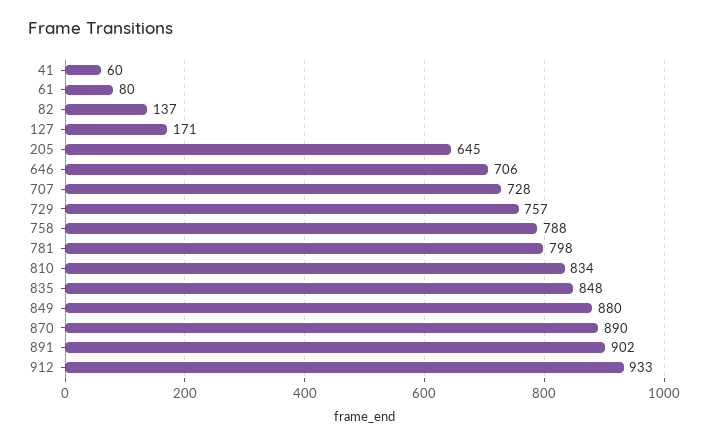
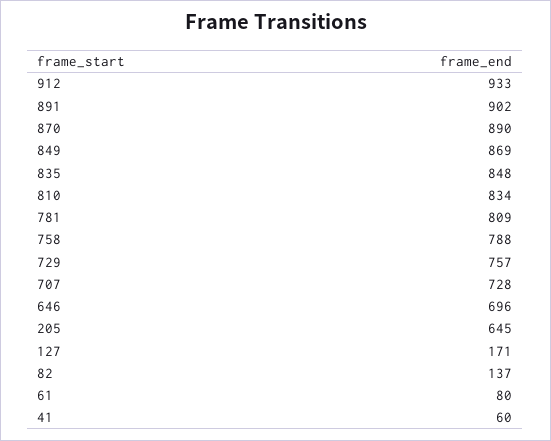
  {
    "41": 60,
    "61": 80,
    "82": 137,
    "127": 171,
    "205": 645,
-   "646": 706,
+   "646": 696,
    "707": 728,
    "729": 757,
    "758": 788,
-   "781": 798,
+   "781": 809,
    "810": 834,
    "835": 848,
-   "849": 880,
+   "849": 869,
    "870": 890,
    "891": 902,
    "912": 933
  }

